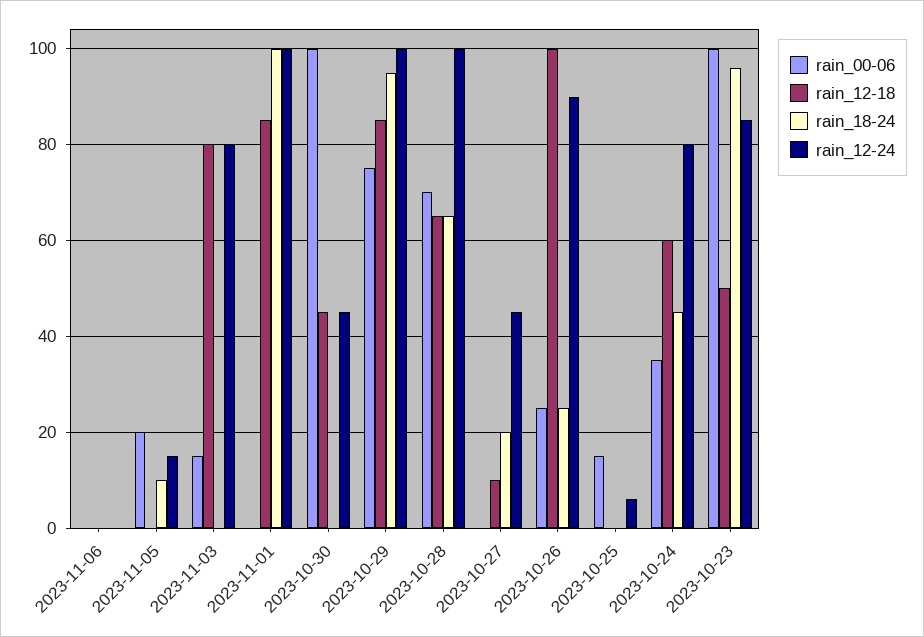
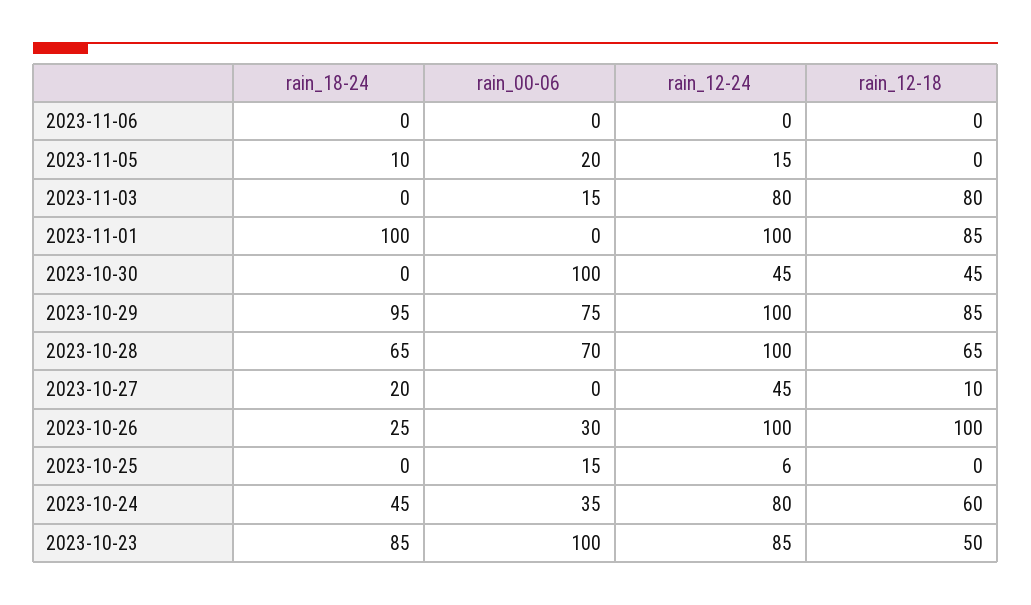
  {
    "rain_00-06": {
      "2023-11-06": 0,
      "2023-11-05": 20,
      "2023-11-03": 15,
      "2023-11-01": 0,
      "2023-10-30": 100,
      "2023-10-29": 75,
      "2023-10-28": 70,
      "2023-10-27": 0,
-     "2023-10-26": 25,
+     "2023-10-26": 30,
      "2023-10-25": 15,
      "2023-10-24": 35,
      "2023-10-23": 100
    },
    "rain_12-18": {
      "2023-11-06": 0,
      "2023-11-05": 0,
      "2023-11-03": 80,
      "2023-11-01": 85,
      "2023-10-30": 45,
      "2023-10-29": 85,
      "2023-10-28": 65,
      "2023-10-27": 10,
      "2023-10-26": 100,
      "2023-10-25": 0,
      "2023-10-24": 60,
      "2023-10-23": 50
    },
    "rain_18-24": {
      "2023-11-06": 0,
      "2023-11-05": 10,
      "2023-11-03": 0,
      "2023-11-01": 100,
      "2023-10-30": 0,
      "2023-10-29": 95,
      "2023-10-28": 65,
      "2023-10-27": 20,
      "2023-10-26": 25,
      "2023-10-25": 0,
      "2023-10-24": 45,
-     "2023-10-23": 95
+     "2023-10-23": 85
    },
    "rain_12-24": {
      "2023-11-06": 0,
      "2023-11-05": 15,
      "2023-11-03": 80,
      "2023-11-01": 100,
      "2023-10-30": 45,
      "2023-10-29": 100,
      "2023-10-28": 100,
      "2023-10-27": 45,
-     "2023-10-26": 90,
+     "2023-10-26": 100,
      "2023-10-25": 6,
      "2023-10-24": 80,
      "2023-10-23": 85
    }
  }

